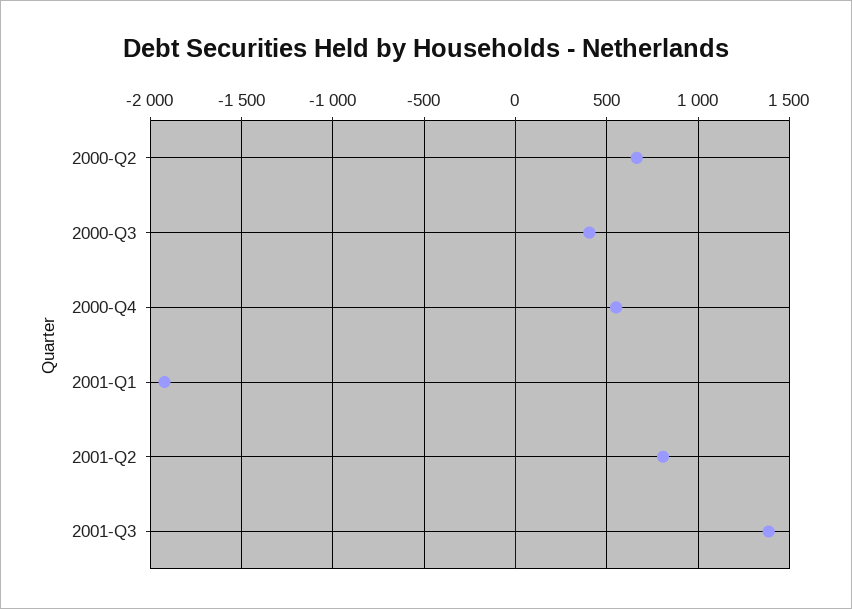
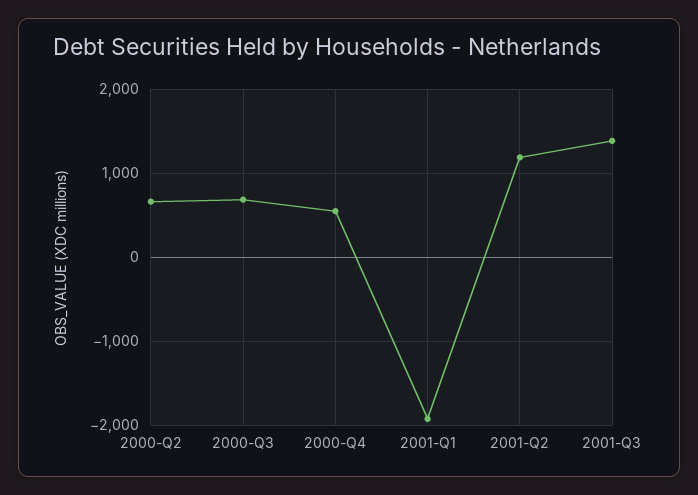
  {
    "2000-Q2": 650,
-   "2000-Q3": 400,
+   "2000-Q3": 700,
    "2000-Q4": 550,
    "2001-Q1": -1900,
-   "2001-Q2": 800,
+   "2001-Q2": 1200,
    "2001-Q3": 1400
  }

